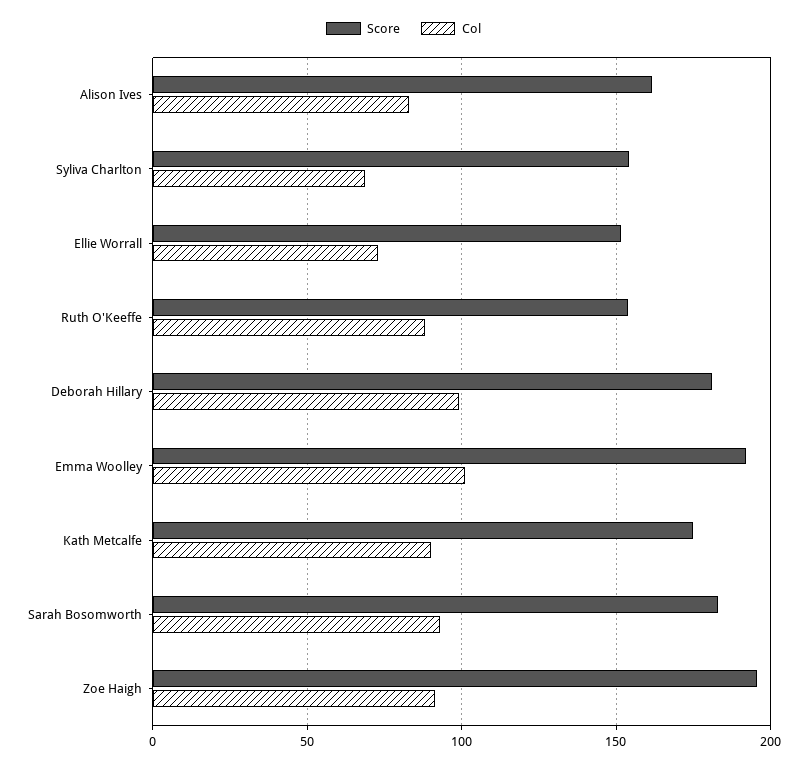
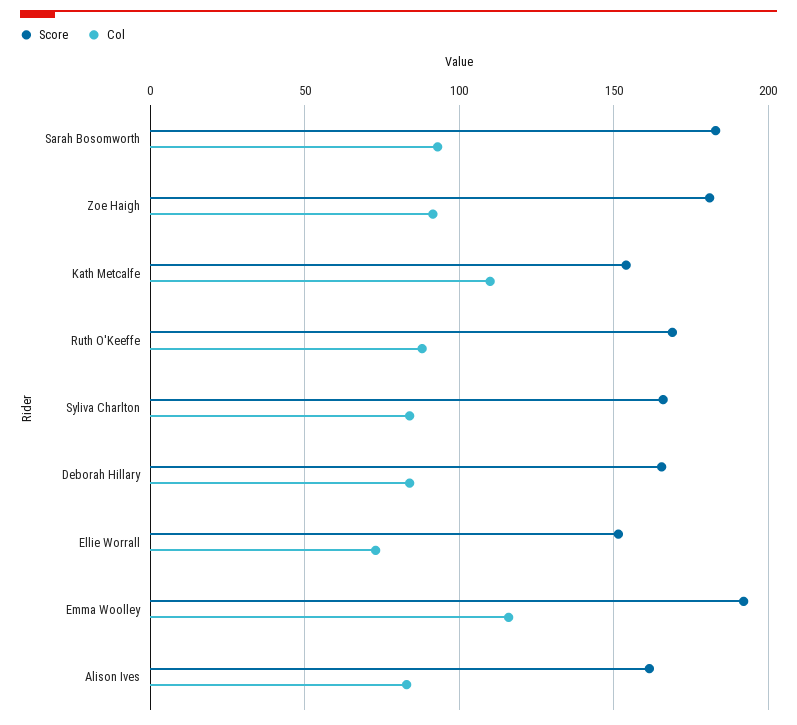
  {
    "Score": {
      "Alison Ives": 160,
-     "Syliva Charlton": 155,
+     "Syliva Charlton": 165,
      "Ellie Worrall": 150,
-     "Ruth O'Keeffe": 155,
+     "Ruth O'Keeffe": 170,
-     "Deborah Hillary": 180,
+     "Deborah Hillary": 165,
      "Emma Woolley": 190,
-     "Kath Metcalfe": 175,
+     "Kath Metcalfe": 155,
      "Sarah Bosomworth": 185,
-     "Zoe Haigh": 195
+     "Zoe Haigh": 180
    },
    "Col": {
      "Alison Ives": 85,
-     "Syliva Charlton": 70,
+     "Syliva Charlton": 85,
      "Ellie Worrall": 75,
      "Ruth O'Keeffe": 90,
-     "Deborah Hillary": 100,
+     "Deborah Hillary": 85,
-     "Emma Woolley": 100,
+     "Emma Woolley": 115,
-     "Kath Metcalfe": 90,
+     "Kath Metcalfe": 110,
      "Sarah Bosomworth": 95,
      "Zoe Haigh": 90
    }
  }

